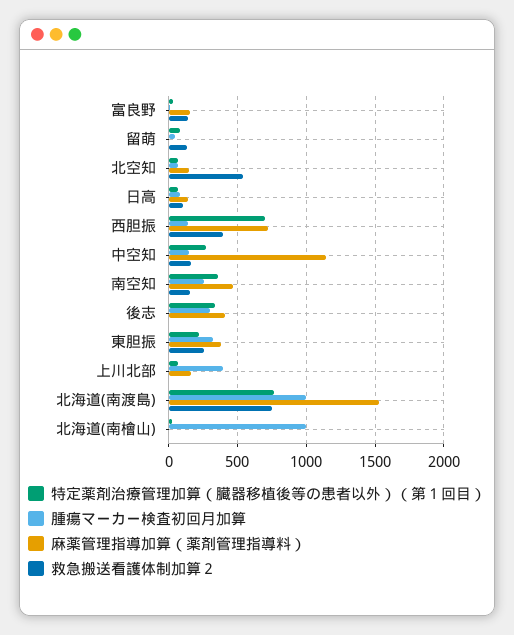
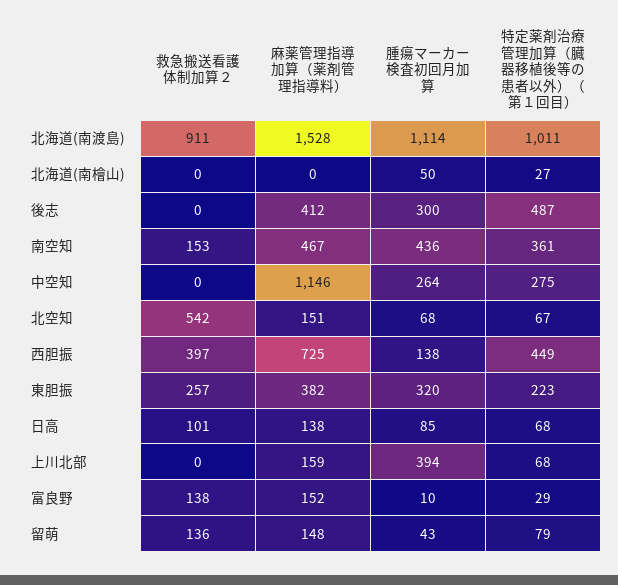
  {
    "特定薬剤治療管理加算（臓器移植後等の患者以外）（第１回目）": {
      "富良野": 29,
      "留萌": 79,
      "北空知": 67,
      "日高": 68,
-     "西胆振": 700,
+     "西胆振": 449,
      "中空知": 275,
      "南空知": 361,
-     "後志": 350,
+     "後志": 487,
      "東胆振": 223,
      "上川北部": 68,
-     "北海道(南渡島)": 750,
+     "北海道(南渡島)": 1011,
      "北海道(南檜山)": 27
    },
    "腫瘍マーカー検査初回月加算": {
      "富良野": 10,
      "留萌": 43,
      "北空知": 68,
      "日高": 85,
      "西胆振": 138,
-     "中空知": 150,
+     "中空知": 264,
-     "南空知": 250,
+     "南空知": 436,
      "後志": 300,
      "東胆振": 320,
      "上川北部": 394,
-     "北海道(南渡島)": 1000,
+     "北海道(南渡島)": 1114,
-     "北海道(南檜山)": 1000
+     "北海道(南檜山)": 50
    },
    "麻薬管理指導加算（薬剤管理指導料）": {
      "富良野": 152,
-     "留萌": 0,
+     "留萌": 148,
      "北空知": 151,
      "日高": 138,
      "西胆振": 725,
      "中空知": 1146,
      "南空知": 467,
      "後志": 412,
      "東胆振": 382,
      "上川北部": 159,
      "北海道(南渡島)": 1528,
      "北海道(南檜山)": 0
    },
    "救急搬送看護体制加算２": {
      "富良野": 138,
      "留萌": 136,
      "北空知": 542,
      "日高": 101,
      "西胆振": 397,
-     "中空知": 150,
+     "中空知": 0,
      "南空知": 153,
      "後志": 0,
      "東胆振": 257,
      "上川北部": 0,
-     "北海道(南渡島)": 750,
+     "北海道(南渡島)": 911,
      "北海道(南檜山)": 0
    }
  }

